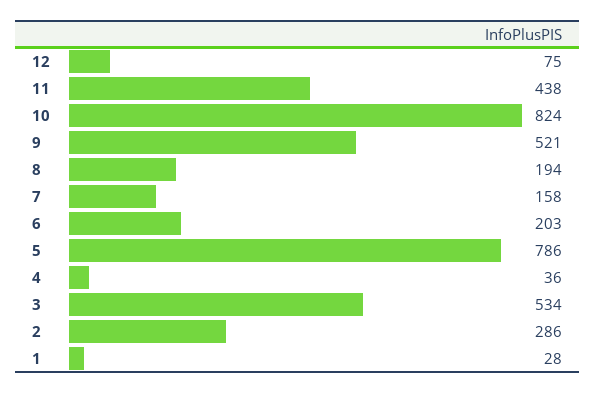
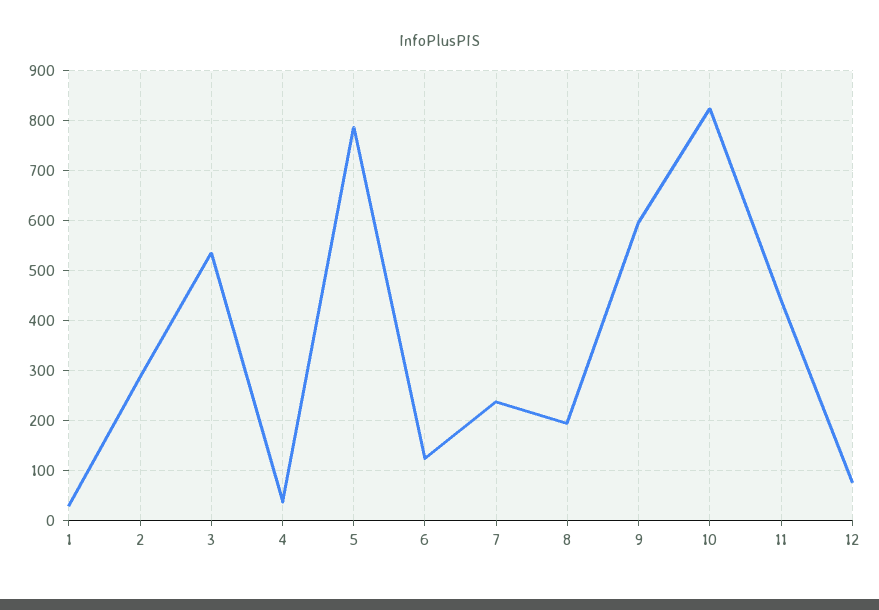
  {
    "12": 75,
    "11": 438,
    "10": 824,
-   "9": 521,
+   "9": 600,
    "8": 194,
-   "7": 158,
+   "7": 240,
-   "6": 203,
+   "6": 120,
    "5": 786,
    "4": 36,
    "3": 534,
    "2": 286,
    "1": 28
  }

